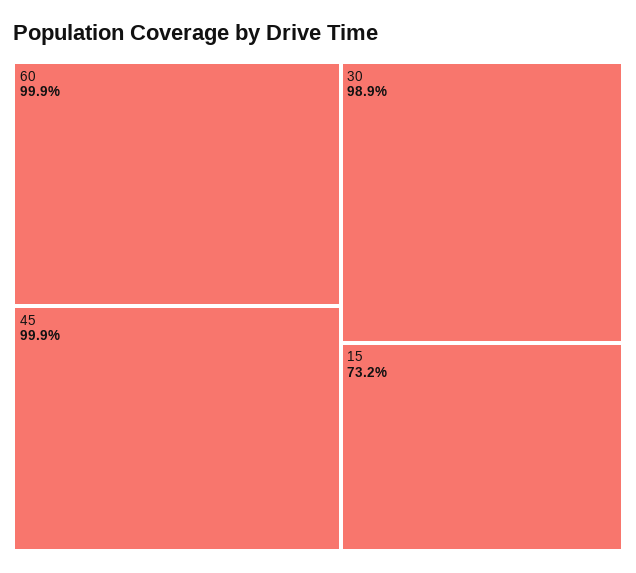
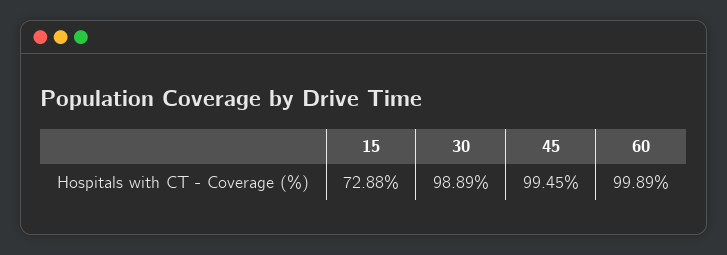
  {
    "60": 99.89,
-   "45": 99.9,
+   "45": 99.45,
    "30": 98.89,
-   "15": 73.2
+   "15": 72.88
  }

